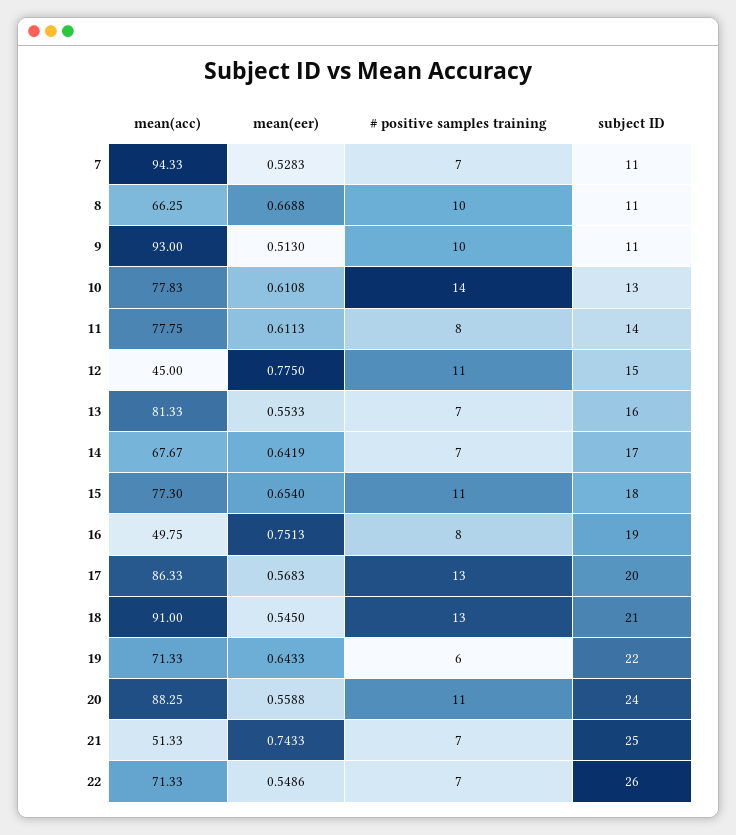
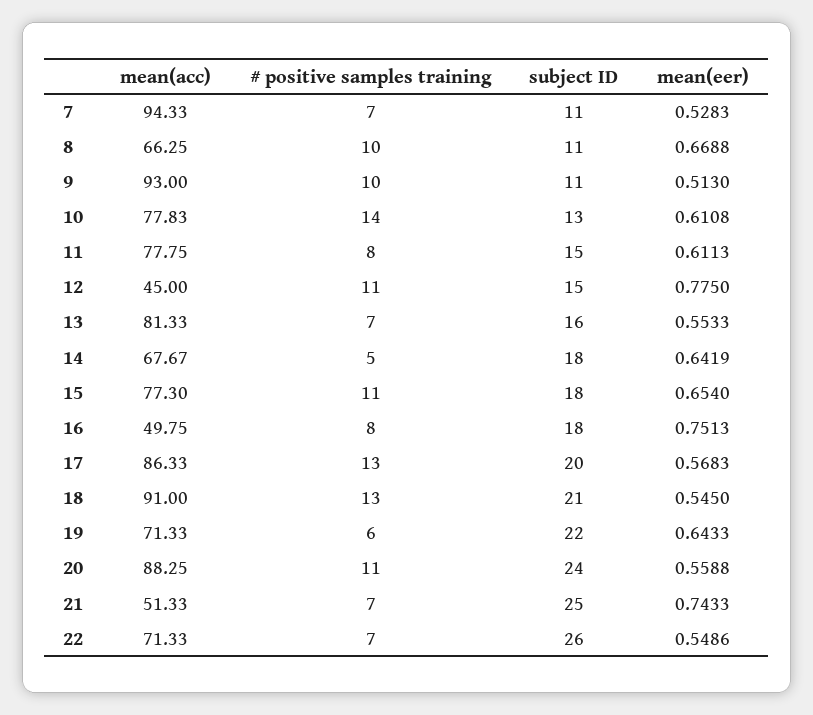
  {
    "mean(acc)": {
      "7": 94.33,
      "8": 66.25,
      "9": 93,
      "10": 77.83,
      "11": 77.75,
      "12": 45,
      "13": 81.33,
      "14": 67.67,
      "15": 77.3,
      "16": 49.75,
      "17": 86.33,
      "18": 91,
      "19": 71.33,
      "20": 88.25,
      "21": 51.33,
      "22": 71.33
    },
    "mean(eer)": {
      "7": 0.5283,
      "8": 0.6688,
      "9": 0.513,
      "10": 0.6108,
      "11": 0.6113,
      "12": 0.775,
      "13": 0.5533,
      "14": 0.6419,
      "15": 0.654,
      "16": 0.7513,
      "17": 0.5683,
      "18": 0.545,
      "19": 0.6433,
      "20": 0.5588,
      "21": 0.7433,
      "22": 0.5486
    },
    "# positive samples training": {
      "7": 7,
      "8": 10,
      "9": 10,
      "10": 14,
      "11": 8,
      "12": 11,
      "13": 7,
-     "14": 7,
+     "14": 5,
      "15": 11,
      "16": 8,
      "17": 13,
      "18": 13,
      "19": 6,
      "20": 11,
      "21": 7,
      "22": 7
    },
    "subject ID": {
      "7": 11,
      "8": 11,
      "9": 11,
      "10": 13,
-     "11": 14,
+     "11": 15,
      "12": 15,
      "13": 16,
-     "14": 17,
+     "14": 18,
      "15": 18,
-     "16": 19,
+     "16": 18,
      "17": 20,
      "18": 21,
      "19": 22,
      "20": 24,
      "21": 25,
      "22": 26
    }
  }

